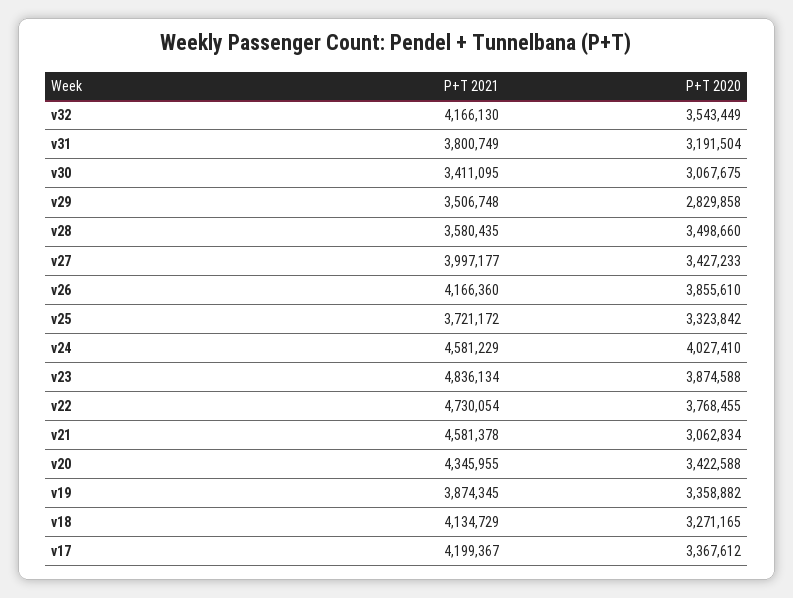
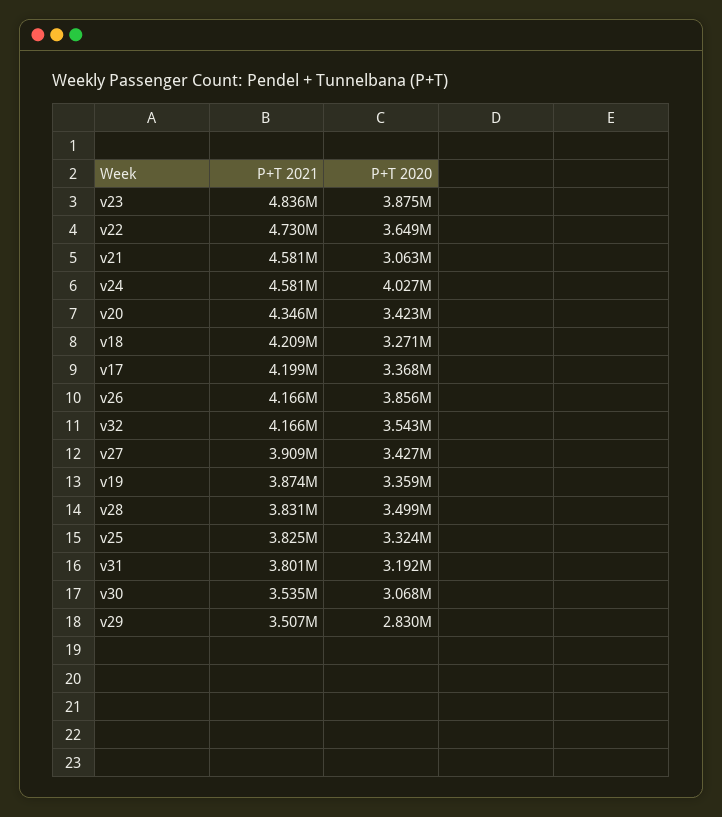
  {
    "P+T 2021": {
      "v32": 4166130,
      "v31": 3800749,
-     "v30": 3411095,
+     "v30": 3535000,
      "v29": 3506748,
-     "v28": 3580435,
+     "v28": 3831000,
-     "v27": 3997177,
+     "v27": 3909000,
      "v26": 4166360,
-     "v25": 3721172,
+     "v25": 3825000,
      "v24": 4581229,
      "v23": 4836134,
      "v22": 4730054,
      "v21": 4581378,
      "v20": 4345955,
      "v19": 3874345,
-     "v18": 4134729,
+     "v18": 4209000,
      "v17": 4199367
    },
    "P+T 2020": {
      "v32": 3543449,
      "v31": 3191504,
      "v30": 3067675,
      "v29": 2829858,
      "v28": 3498660,
      "v27": 3427233,
      "v26": 3855610,
      "v25": 3323842,
      "v24": 4027410,
      "v23": 3874588,
-     "v22": 3768455,
+     "v22": 3649000,
      "v21": 3062834,
      "v20": 3422588,
      "v19": 3358882,
      "v18": 3271165,
      "v17": 3367612
    }
  }

